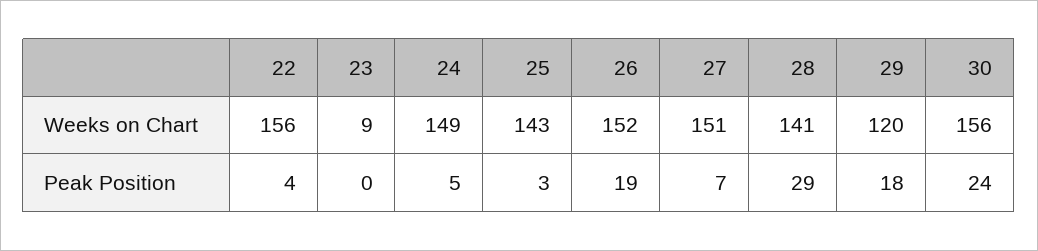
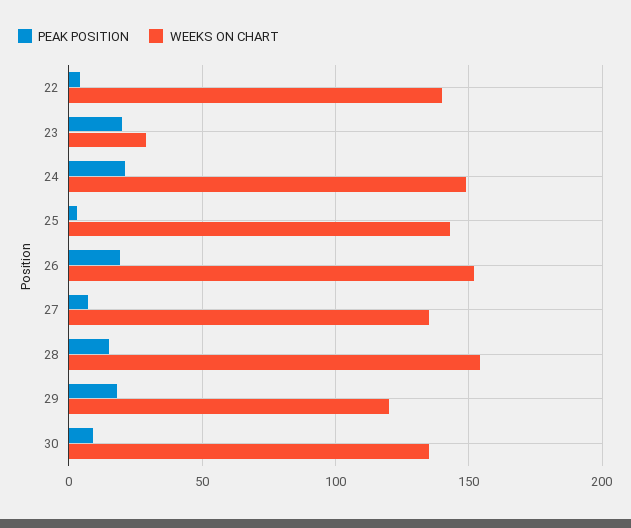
  {
    "Weeks on Chart": {
-     "22": 156,
+     "22": 140,
-     "23": 9,
+     "23": 30,
      "24": 149,
      "25": 143,
      "26": 152,
-     "27": 151,
+     "27": 135,
-     "28": 141,
+     "28": 155,
      "29": 120,
-     "30": 156
+     "30": 135
    },
    "Peak Position": {
      "22": 4,
-     "23": 0,
+     "23": 20,
-     "24": 5,
+     "24": 20,
      "25": 3,
      "26": 19,
      "27": 7,
-     "28": 29,
+     "28": 15,
      "29": 18,
-     "30": 24
+     "30": 10
    }
  }

